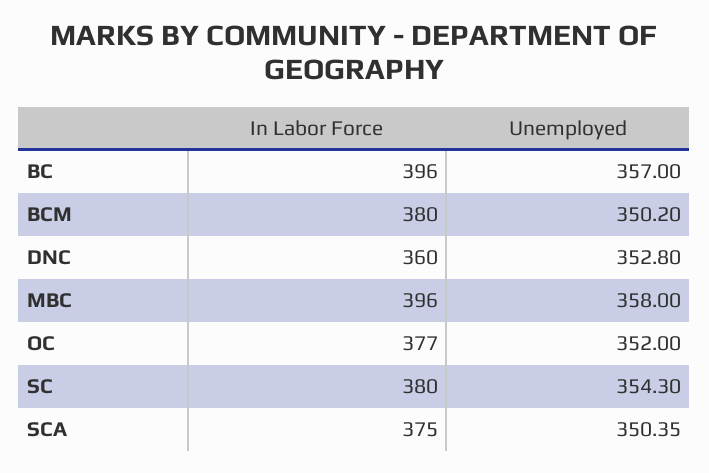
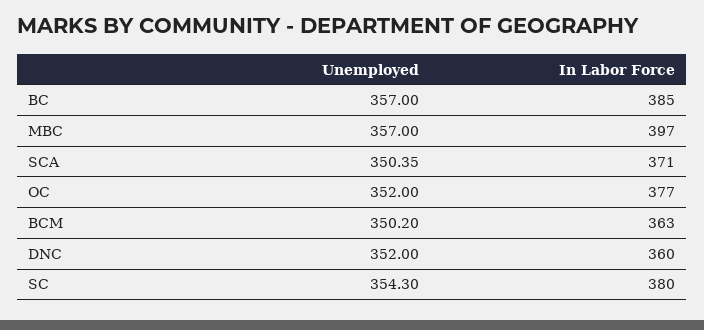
  {
    "In Labor Force": {
-     "BC": 396,
+     "BC": 385,
-     "BCM": 380,
+     "BCM": 363,
      "DNC": 360,
-     "MBC": 396,
+     "MBC": 397,
      "OC": 377,
      "SC": 380,
-     "SCA": 375
+     "SCA": 371
    },
    "Unemployed": {
      "BC": 357,
      "BCM": 350.2,
-     "DNC": 352.8,
+     "DNC": 352,
-     "MBC": 358,
+     "MBC": 357,
      "OC": 352,
      "SC": 354.3,
      "SCA": 350.35
    }
  }

